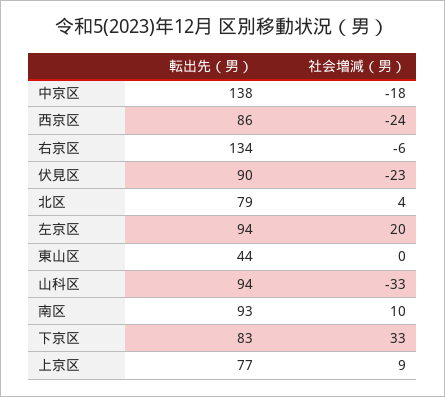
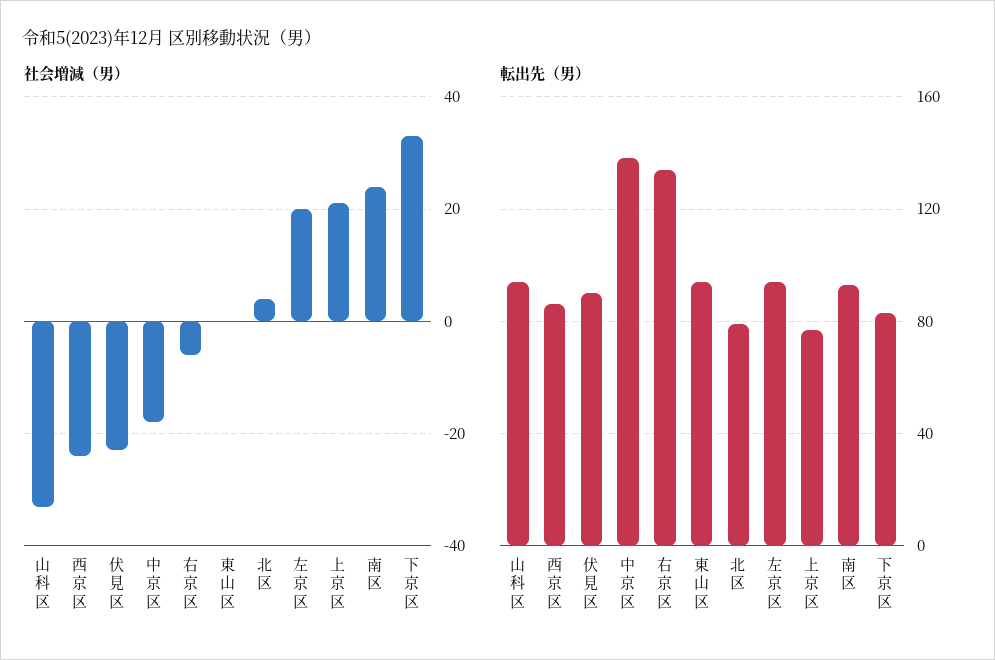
  {
    "転出先（男）": {
      "中京区": 138,
      "西京区": 86,
      "右京区": 134,
      "伏見区": 90,
      "北区": 79,
      "左京区": 94,
-     "東山区": 44,
+     "東山区": 95,
      "山科区": 94,
      "南区": 93,
      "下京区": 83,
      "上京区": 77
    },
    "社会増減（男）": {
      "中京区": -18,
      "西京区": -24,
      "右京区": -6,
      "伏見区": -23,
      "北区": 4,
      "左京区": 20,
      "東山区": 0,
      "山科区": -33,
-     "南区": 10,
+     "南区": 25,
      "下京区": 33,
-     "上京区": 9
+     "上京区": 20
    }
  }

